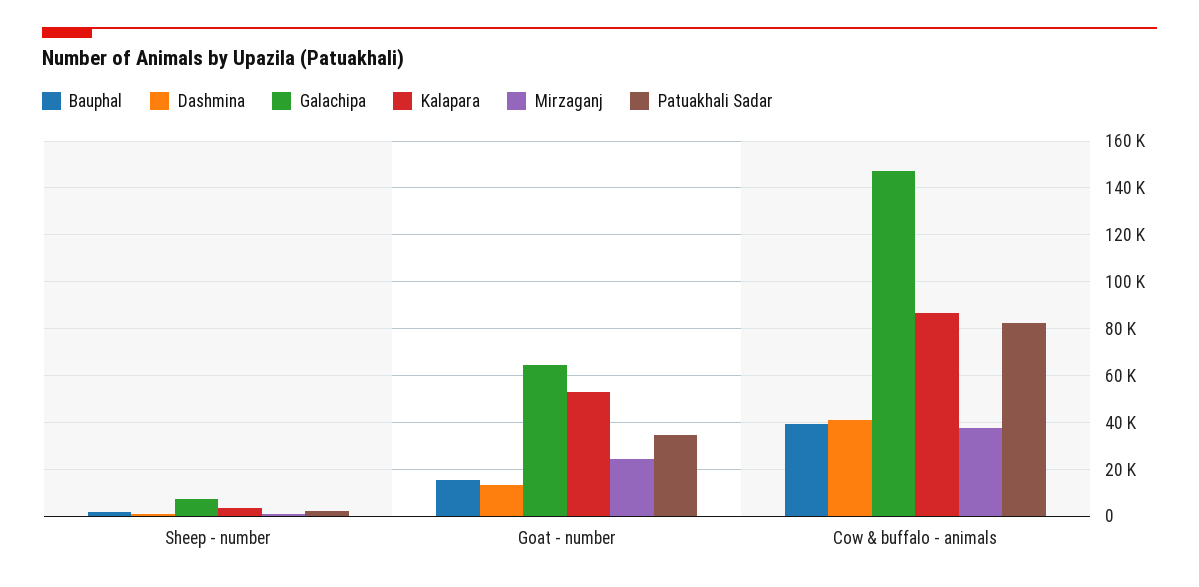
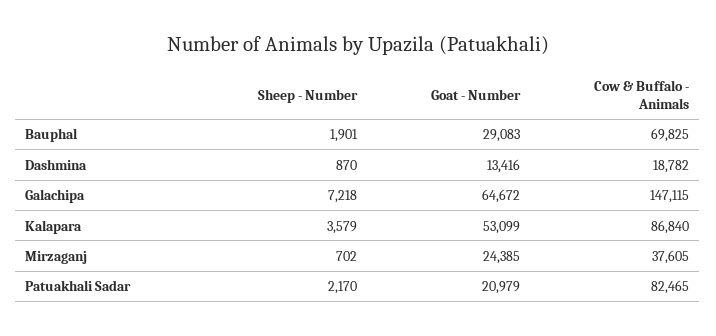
  {
    "Bauphal": {
      "Sheep - number": 1901,
-     "Goat - number": 15000,
+     "Goat - number": 29083,
-     "Cow & buffalo - animals": 40000
+     "Cow & buffalo - animals": 69825
    },
    "Dashmina": {
      "Sheep - number": 870,
      "Goat - number": 13416,
-     "Cow & buffalo - animals": 40000
+     "Cow & buffalo - animals": 18782
    },
    "Galachipa": {
      "Sheep - number": 7218,
      "Goat - number": 64672,
      "Cow & buffalo - animals": 147115
    },
    "Kalapara": {
      "Sheep - number": 3579,
      "Goat - number": 53099,
      "Cow & buffalo - animals": 86840
    },
    "Mirzaganj": {
      "Sheep - number": 702,
      "Goat - number": 24385,
      "Cow & buffalo - animals": 37605
    },
    "Patuakhali Sadar": {
      "Sheep - number": 2170,
-     "Goat - number": 35000,
+     "Goat - number": 20979,
      "Cow & buffalo - animals": 82465
    }
  }

